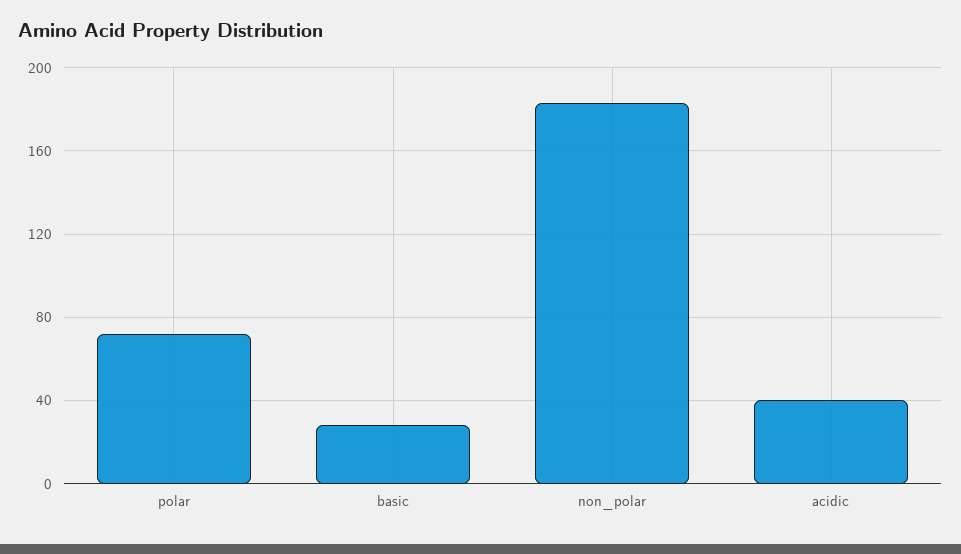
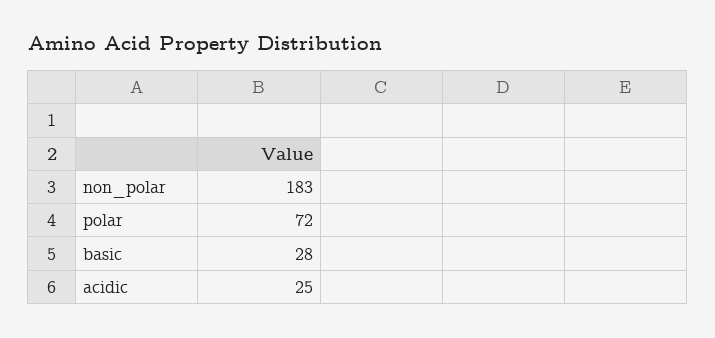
  {
    "polar": 72,
    "basic": 28,
    "non_polar": 183,
-   "acidic": 40
+   "acidic": 25
  }

